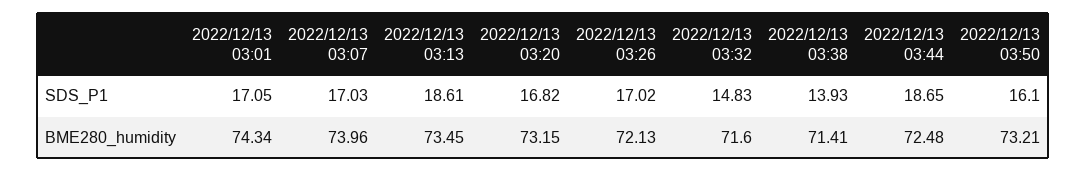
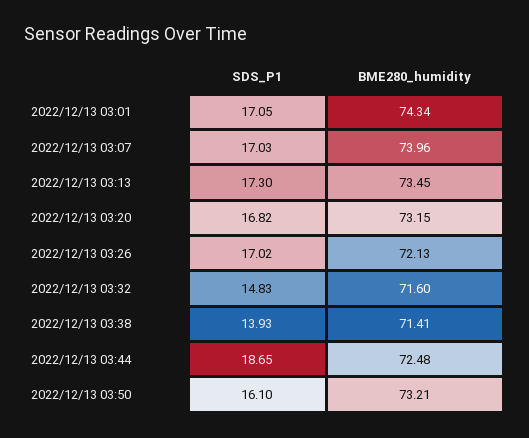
  {
    "2022/12/13 03:01": {
      "SDS_P1": 17.05,
      "BME280_humidity": 74.34
    },
    "2022/12/13 03:07": {
      "SDS_P1": 17.03,
      "BME280_humidity": 73.96
    },
    "2022/12/13 03:13": {
-     "SDS_P1": 18.61,
+     "SDS_P1": 17.3,
      "BME280_humidity": 73.45
    },
    "2022/12/13 03:20": {
      "SDS_P1": 16.82,
      "BME280_humidity": 73.15
    },
    "2022/12/13 03:26": {
      "SDS_P1": 17.02,
      "BME280_humidity": 72.13
    },
    "2022/12/13 03:32": {
      "SDS_P1": 14.83,
      "BME280_humidity": 71.6
    },
    "2022/12/13 03:38": {
      "SDS_P1": 13.93,
      "BME280_humidity": 71.41
    },
    "2022/12/13 03:44": {
      "SDS_P1": 18.65,
      "BME280_humidity": 72.48
    },
    "2022/12/13 03:50": {
      "SDS_P1": 16.1,
      "BME280_humidity": 73.21
    }
  }

